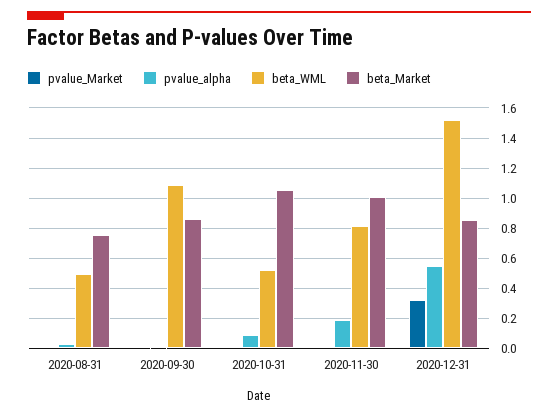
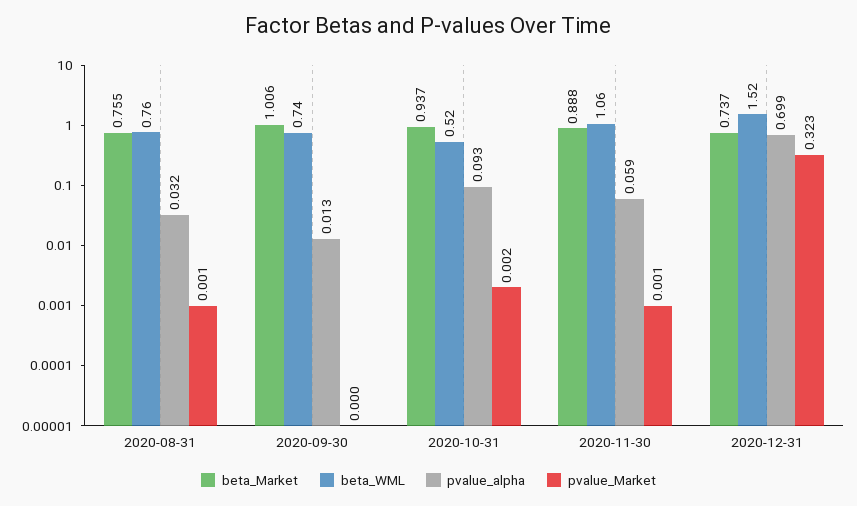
  {
    "pvalue_Market": {
      "2020-08-31": 0.001,
      "2020-09-30": 0,
      "2020-10-31": 0.002,
      "2020-11-30": 0.001,
      "2020-12-31": 0.323
    },
    "pvalue_alpha": {
      "2020-08-31": 0.032,
      "2020-09-30": 0.013,
      "2020-10-31": 0.093,
-     "2020-11-30": 0.2,
+     "2020-11-30": 0.059,
-     "2020-12-31": 0.55
+     "2020-12-31": 0.699
    },
    "beta_WML": {
-     "2020-08-31": 0.5,
+     "2020-08-31": 0.76,
-     "2020-09-30": 1.1,
+     "2020-09-30": 0.74,
      "2020-10-31": 0.52,
-     "2020-11-30": 0.8,
+     "2020-11-30": 1.06,
      "2020-12-31": 1.52
    },
    "beta_Market": {
      "2020-08-31": 0.755,
-     "2020-09-30": 0.85,
+     "2020-09-30": 1.006,
-     "2020-10-31": 1.05,
+     "2020-10-31": 0.937,
-     "2020-11-30": 1,
+     "2020-11-30": 0.888,
-     "2020-12-31": 0.85
+     "2020-12-31": 0.737
    }
  }

